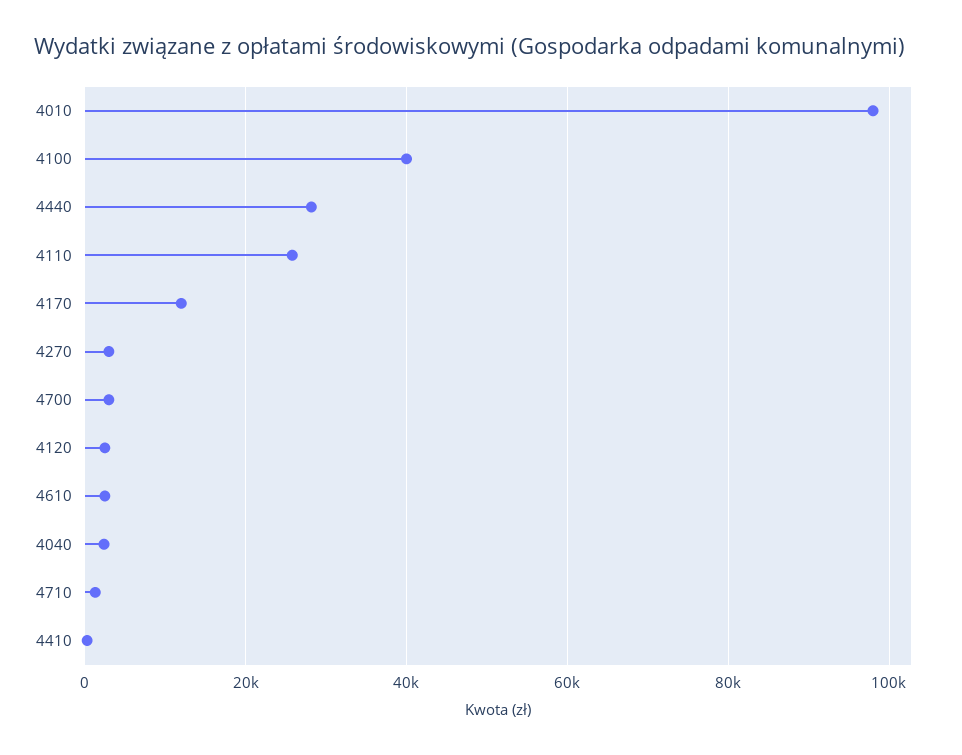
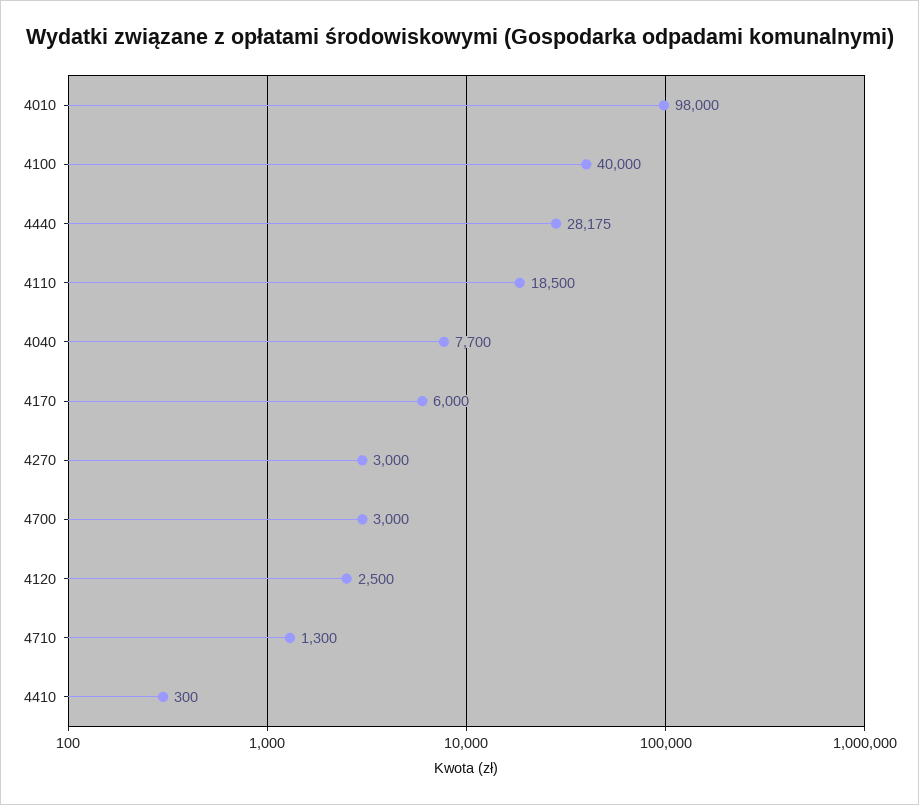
  {
    "4010": 98000,
    "4100": 40000,
    "4440": 28175,
-   "4110": 26000,
+   "4110": 18500,
-   "4170": 12000,
+   "4170": 6000,
    "4270": 3000,
    "4700": 3000,
    "4120": 2500,
-   "4610": 2000,
-   "4040": 2000,
+   "4040": 7700,
    "4710": 1300,
    "4410": 300
  }

